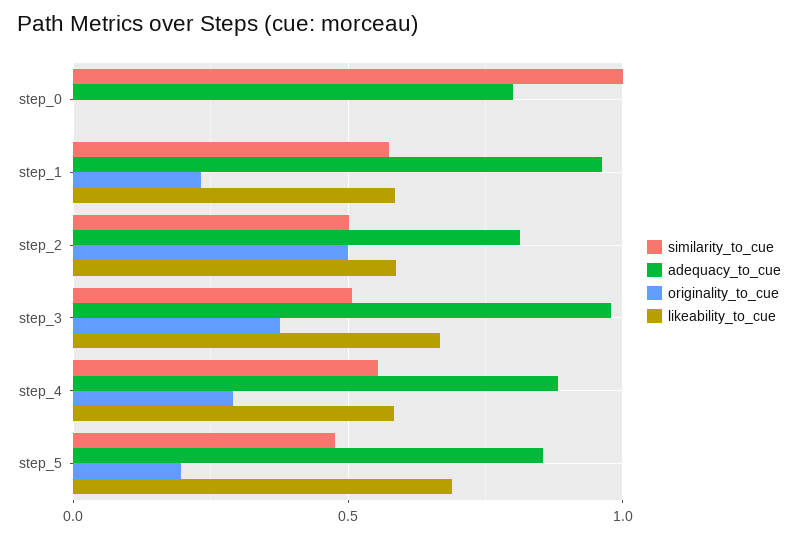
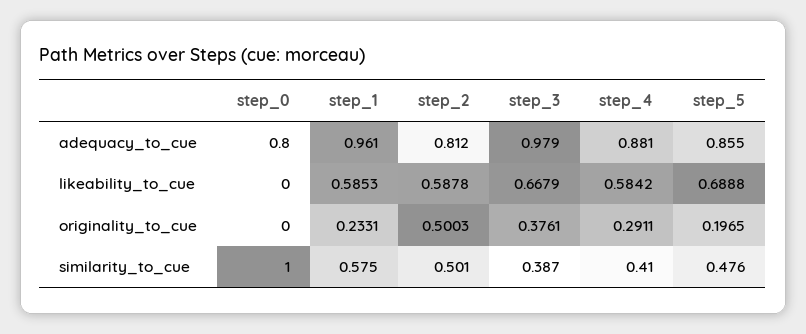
  {
    "similarity_to_cue": {
      "step_0": 1,
      "step_1": 0.575,
      "step_2": 0.501,
-     "step_3": 0.5,
+     "step_3": 0.387,
-     "step_4": 0.55,
+     "step_4": 0.41,
      "step_5": 0.476
    },
    "adequacy_to_cue": {
      "step_0": 0.8,
      "step_1": 0.961,
      "step_2": 0.812,
      "step_3": 0.979,
      "step_4": 0.881,
      "step_5": 0.855
    },
    "originality_to_cue": {
      "step_0": 0,
      "step_1": 0.2331,
      "step_2": 0.5003,
      "step_3": 0.3761,
      "step_4": 0.2911,
      "step_5": 0.1965
    },
    "likeability_to_cue": {
      "step_0": 0,
      "step_1": 0.5853,
      "step_2": 0.5878,
      "step_3": 0.6679,
      "step_4": 0.5842,
      "step_5": 0.6888
    }
  }

